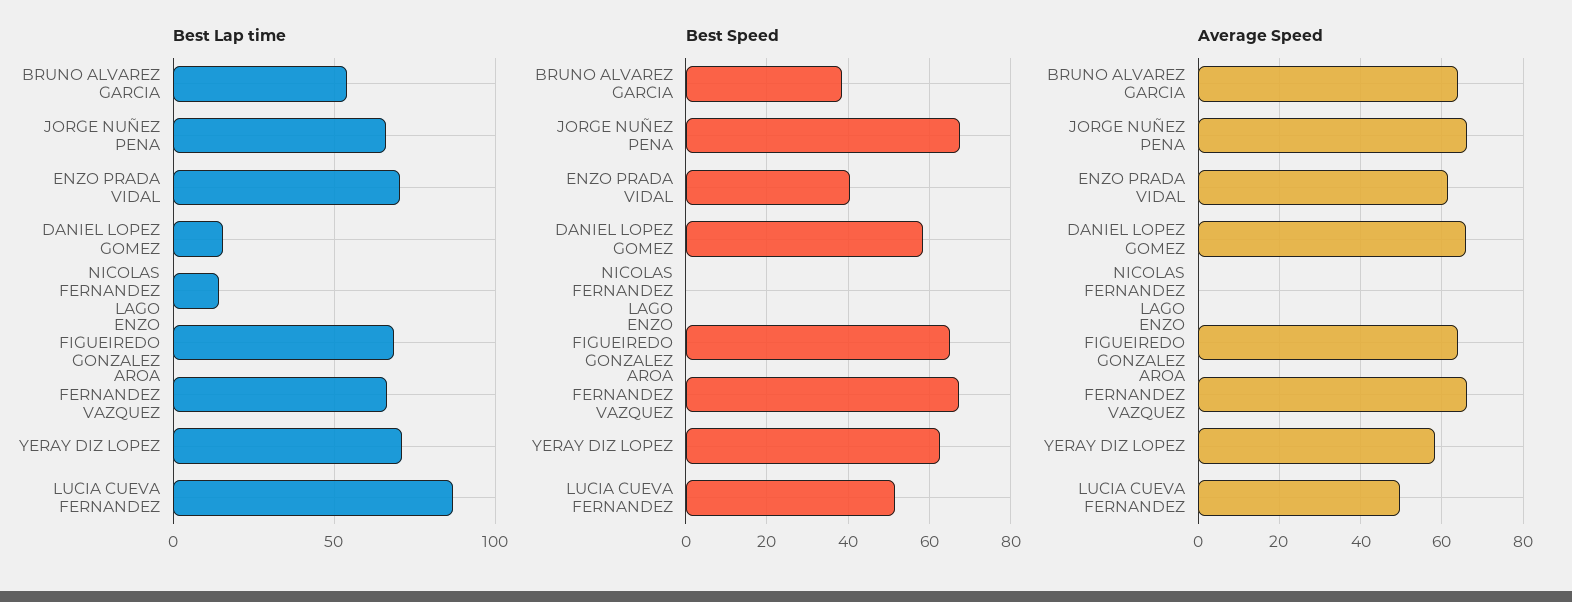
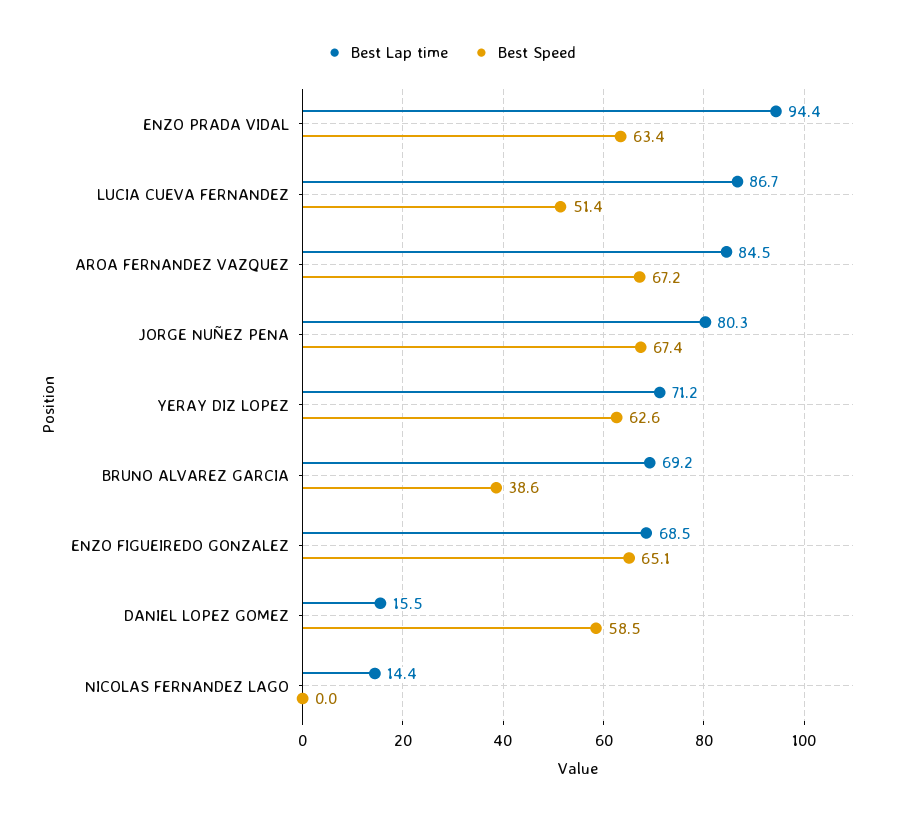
  {
    "Best Lap time": {
-     "BRUNO ALVAREZ GARCIA": 55,
+     "BRUNO ALVAREZ GARCIA": 69.2,
-     "JORGE NUÑEZ PENA": 65,
+     "JORGE NUÑEZ PENA": 80.3,
-     "ENZO PRADA VIDAL": 70,
+     "ENZO PRADA VIDAL": 94.4,
      "DANIEL LOPEZ GOMEZ": 15.5,
      "NICOLAS FERNANDEZ LAGO": 14.4,
      "ENZO FIGUEIREDO GONZALEZ": 68.5,
-     "AROA FERNANDEZ VAZQUEZ": 65,
+     "AROA FERNANDEZ VAZQUEZ": 84.5,
      "YERAY DIZ LOPEZ": 71.2,
      "LUCIA CUEVA FERNANDEZ": 86.7
    },
    "Best Speed": {
      "BRUNO ALVAREZ GARCIA": 38.6,
      "JORGE NUÑEZ PENA": 67.4,
-     "ENZO PRADA VIDAL": 40,
+     "ENZO PRADA VIDAL": 63.4,
      "DANIEL LOPEZ GOMEZ": 58.5,
      "NICOLAS FERNANDEZ LAGO": 0,
      "ENZO FIGUEIREDO GONZALEZ": 65.1,
      "AROA FERNANDEZ VAZQUEZ": 67.2,
      "YERAY DIZ LOPEZ": 62.6,
      "LUCIA CUEVA FERNANDEZ": 51.4
-   },
+   }
-   "Average Speed": {
-     "BRUNO ALVAREZ GARCIA": 64,
-     "JORGE NUÑEZ PENA": 66,
-     "ENZO PRADA VIDAL": 62,
-     "DANIEL LOPEZ GOMEZ": 66,
-     "NICOLAS FERNANDEZ LAGO": 0,
-     "ENZO FIGUEIREDO GONZALEZ": 64,
-     "AROA FERNANDEZ VAZQUEZ": 66,
-     "YERAY DIZ LOPEZ": 58,
-     "LUCIA CUEVA FERNANDEZ": 50
-   }
  }

